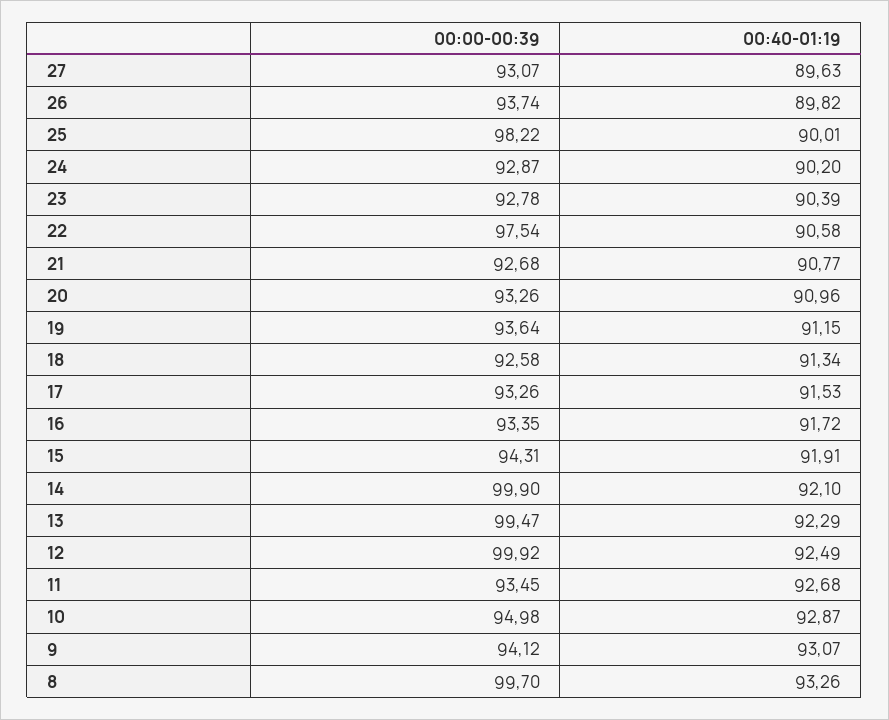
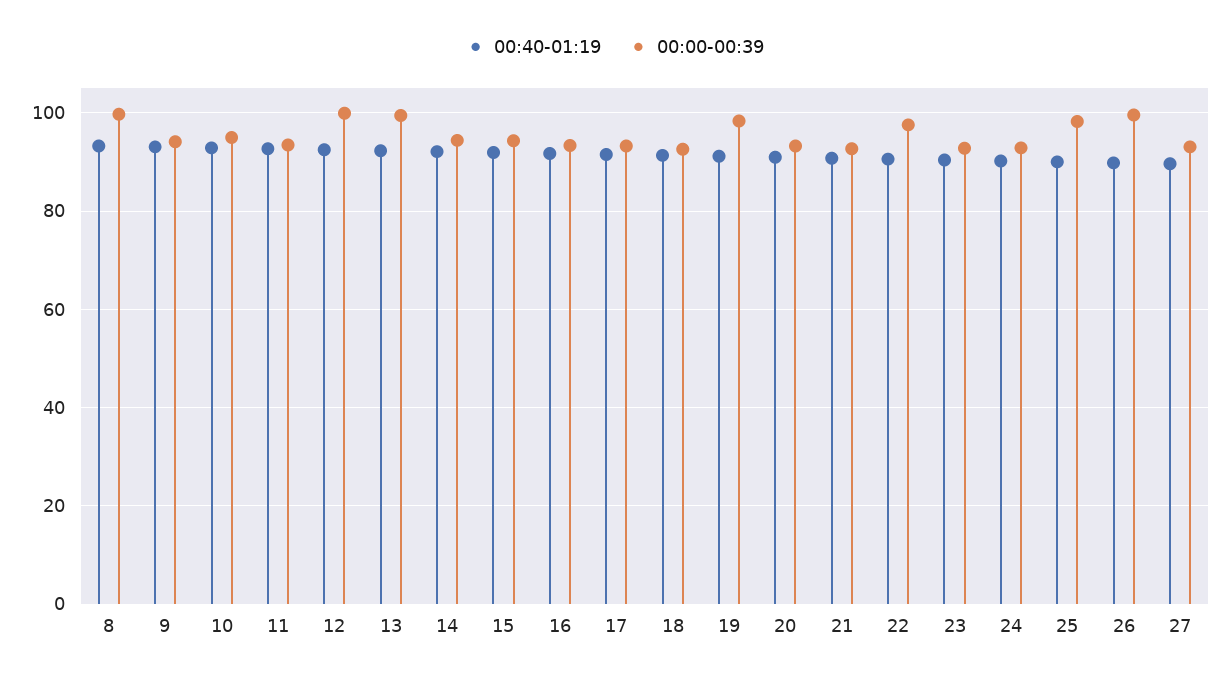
  {
    "00:00-00:39": {
      "27": 93.07,
-     "26": 93.74,
+     "26": 100,
      "25": 98.22,
      "24": 92.87,
      "23": 92.78,
      "22": 97.54,
      "21": 92.68,
      "20": 93.26,
-     "19": 93.64,
+     "19": 98,
      "18": 92.58,
      "17": 93.26,
      "16": 93.35,
      "15": 94.31,
-     "14": 99.9,
+     "14": 94,
      "13": 99.47,
      "12": 99.92,
      "11": 93.45,
      "10": 94.98,
      "9": 94.12,
      "8": 99.7
    },
    "00:40-01:19": {
      "27": 89.63,
      "26": 89.82,
      "25": 90.01,
      "24": 90.2,
      "23": 90.39,
      "22": 90.58,
      "21": 90.77,
      "20": 90.96,
      "19": 91.15,
      "18": 91.34,
      "17": 91.53,
      "16": 91.72,
      "15": 91.91,
      "14": 92.1,
      "13": 92.29,
      "12": 92.49,
      "11": 92.68,
      "10": 92.87,
      "9": 93.07,
      "8": 93.26
    }
  }

